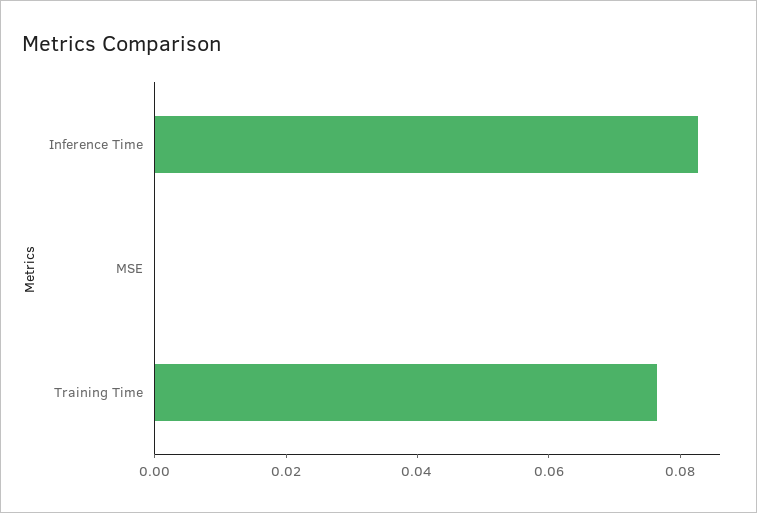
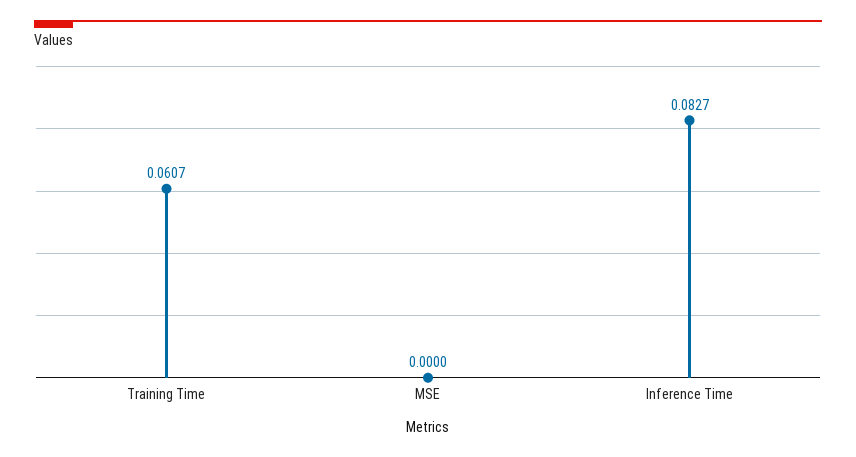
  {
    "Inference Time": 0.0827,
    "MSE": 0,
-   "Training Time": 0.075
+   "Training Time": 0.0607
  }

